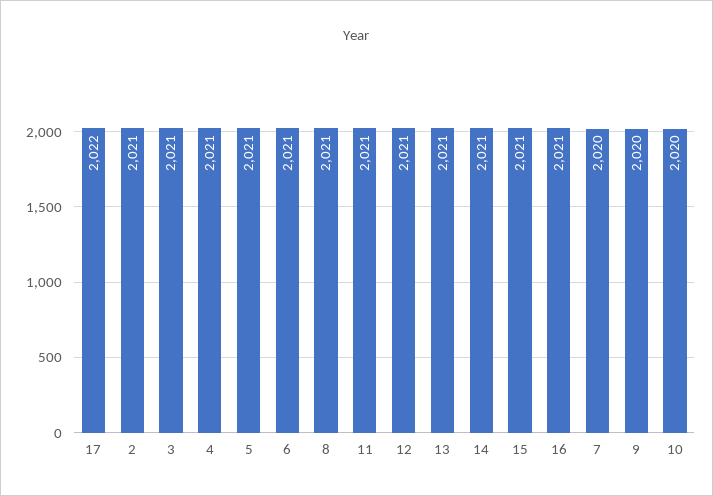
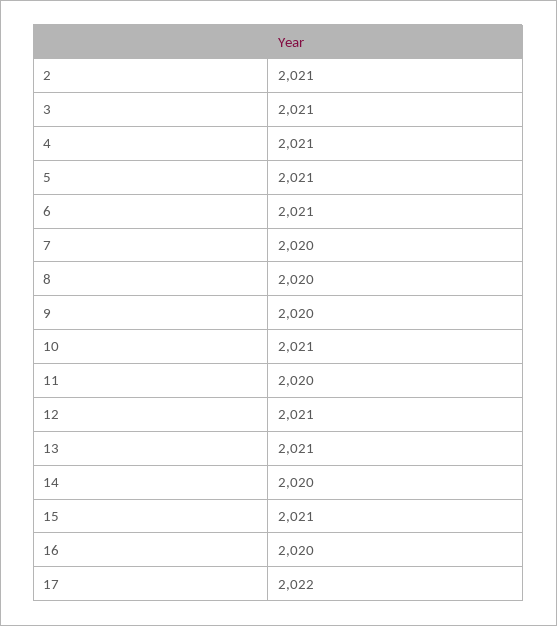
  {
    "17": 2022,
    "2": 2021,
    "3": 2021,
    "4": 2021,
    "5": 2021,
    "6": 2021,
-   "8": 2021,
+   "8": 2020,
-   "11": 2021,
+   "11": 2020,
    "12": 2021,
    "13": 2021,
-   "14": 2021,
+   "14": 2020,
    "15": 2021,
-   "16": 2021,
+   "16": 2020,
    "7": 2020,
    "9": 2020,
-   "10": 2020
+   "10": 2021
  }

